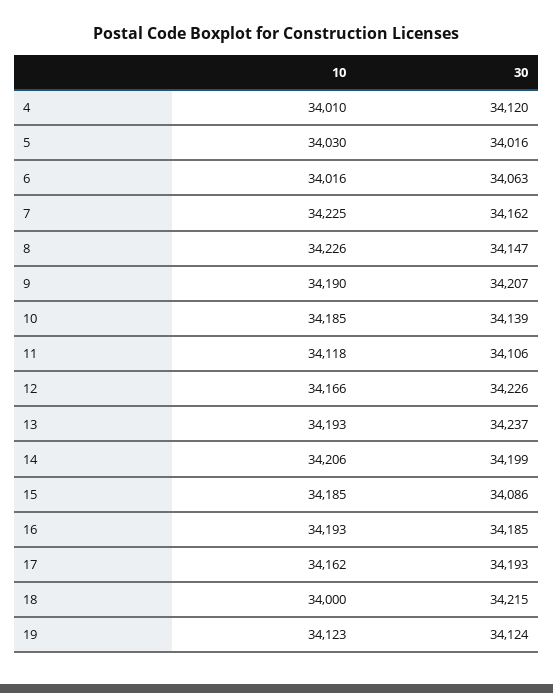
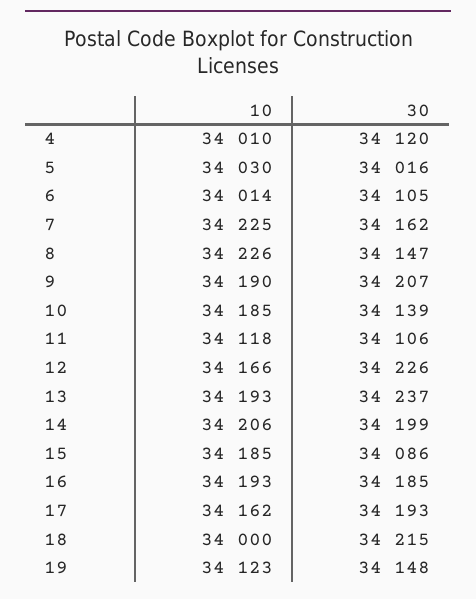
  {
    "10": {
      "4": 34010,
      "5": 34030,
-     "6": 34016,
+     "6": 34014,
      "7": 34225,
      "8": 34226,
      "9": 34190,
      "10": 34185,
      "11": 34118,
      "12": 34166,
      "13": 34193,
      "14": 34206,
      "15": 34185,
      "16": 34193,
      "17": 34162,
      "18": 34000,
      "19": 34123
    },
    "30": {
      "4": 34120,
      "5": 34016,
-     "6": 34063,
+     "6": 34105,
      "7": 34162,
      "8": 34147,
      "9": 34207,
      "10": 34139,
      "11": 34106,
      "12": 34226,
      "13": 34237,
      "14": 34199,
      "15": 34086,
      "16": 34185,
      "17": 34193,
      "18": 34215,
-     "19": 34124
+     "19": 34148
    }
  }

